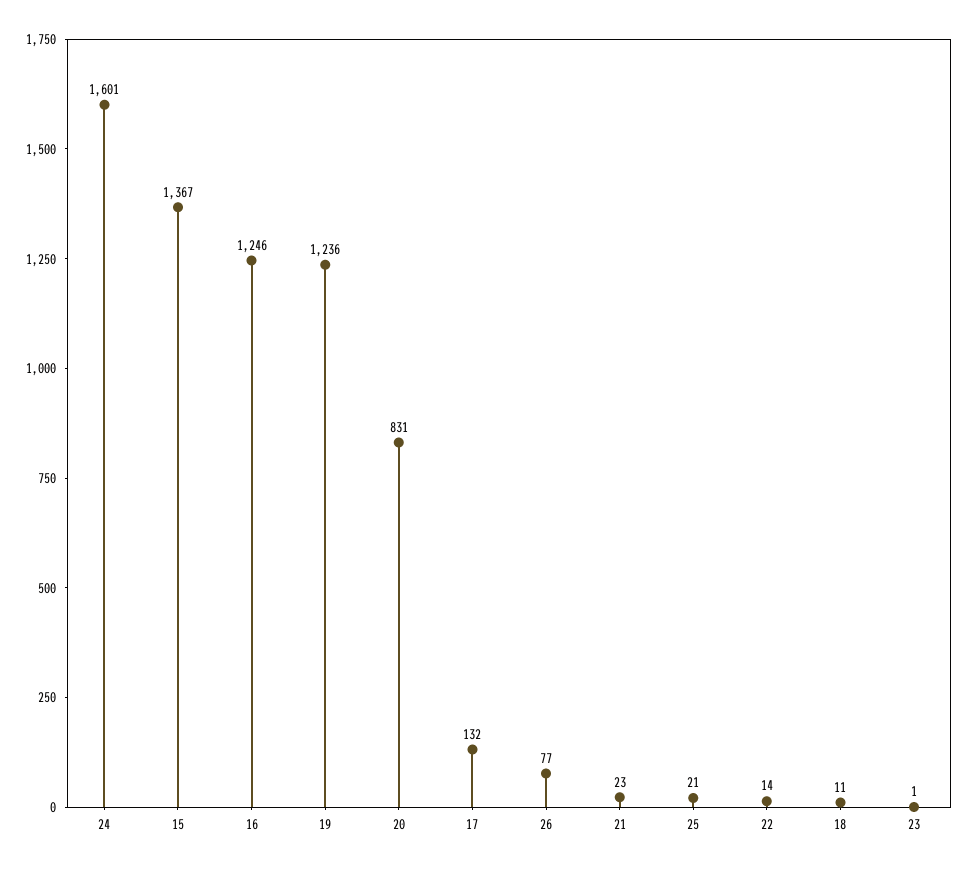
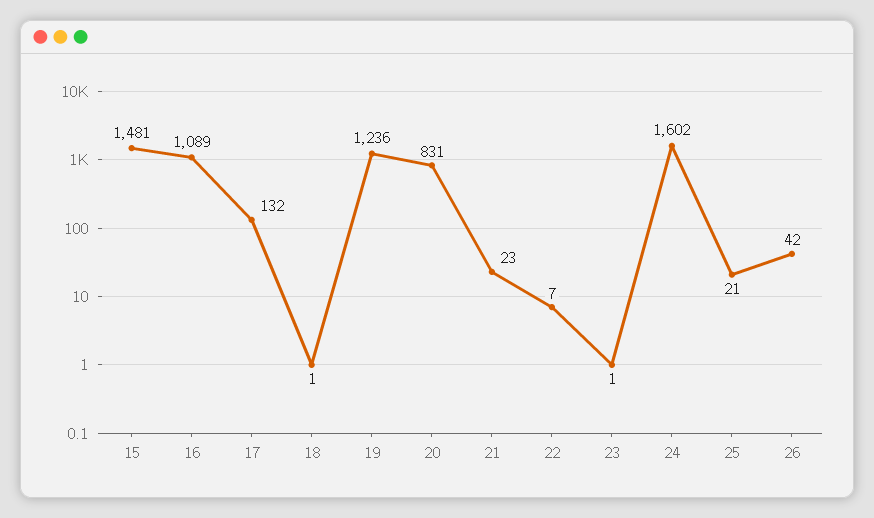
  {
-   "24": 1601,
+   "24": 1602,
-   "15": 1367,
+   "15": 1481,
-   "16": 1246,
+   "16": 1089,
    "19": 1236,
    "20": 831,
    "17": 132,
-   "26": 77,
+   "26": 42,
    "21": 23,
    "25": 21,
-   "22": 14,
+   "22": 7,
-   "18": 11,
+   "18": 1,
    "23": 1
  }

